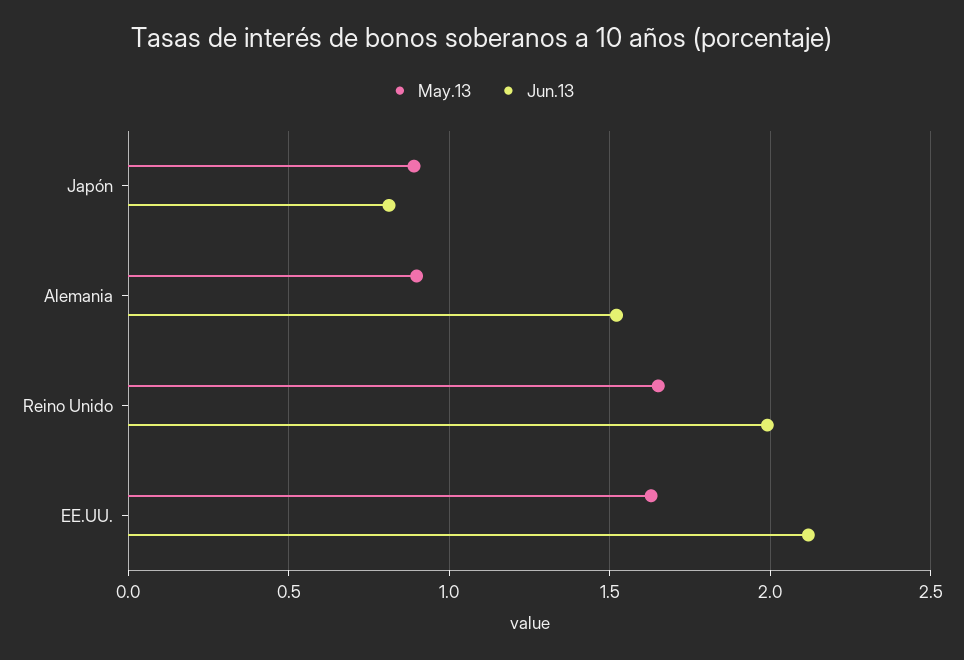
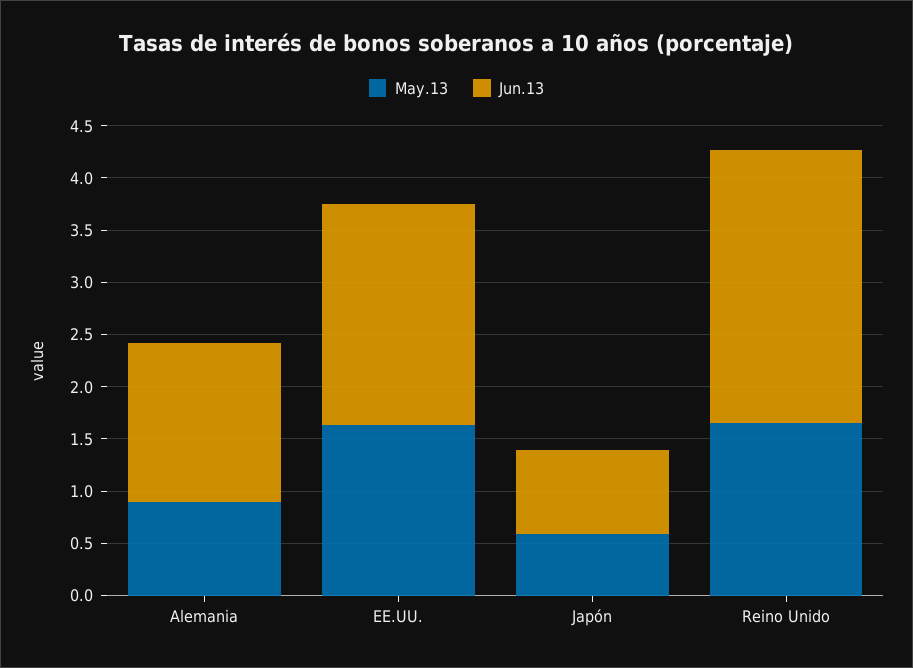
  {
    "May.13": {
-     "Japón": 0.9,
+     "Japón": 0.6,
      "Alemania": 0.9,
      "Reino Unido": 1.65,
      "EE.UU.": 1.65
    },
    "Jun.13": {
      "Japón": 0.8,
      "Alemania": 1.5,
-     "Reino Unido": 2,
+     "Reino Unido": 2.6,
      "EE.UU.": 2.1
    }
  }

